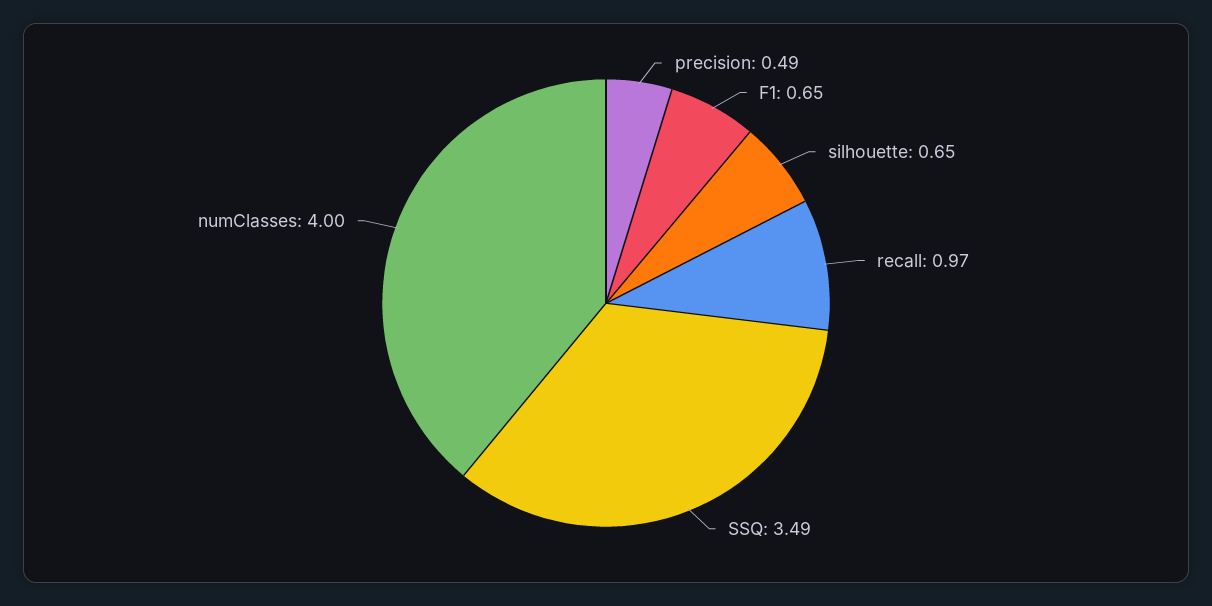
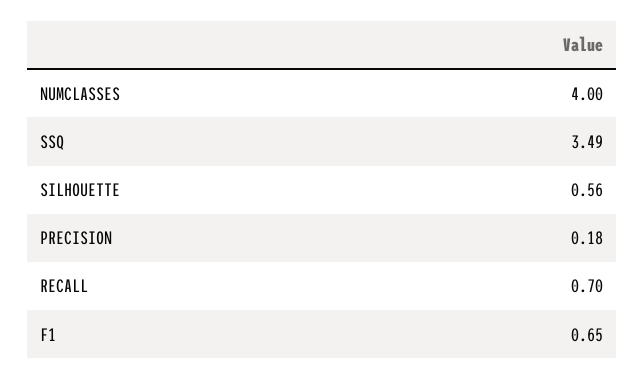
  {
-   "precision": 0.49,
+   "precision": 0.18,
    "F1": 0.65,
-   "silhouette": 0.65,
+   "silhouette": 0.56,
-   "recall": 0.97,
+   "recall": 0.7,
    "SSQ": 3.49,
    "numClasses": 4
  }

